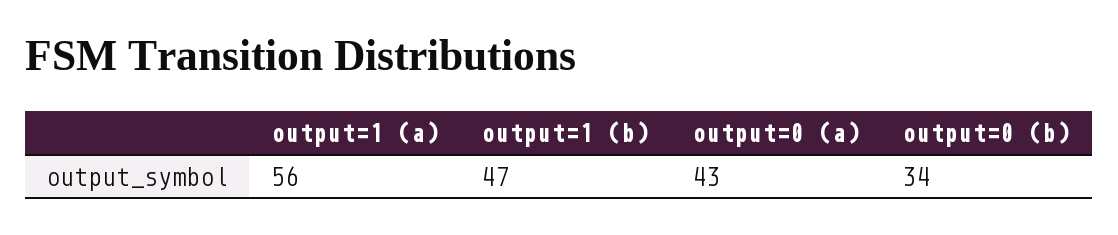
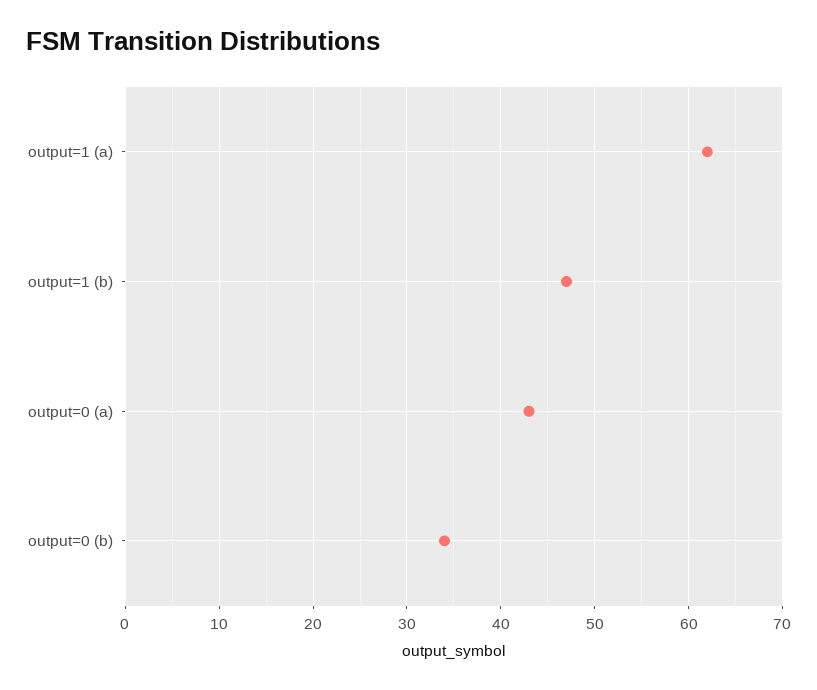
  {
-   "output=1 (a)": 56,
+   "output=1 (a)": 62,
    "output=1 (b)": 47,
    "output=0 (a)": 43,
    "output=0 (b)": 34
  }

